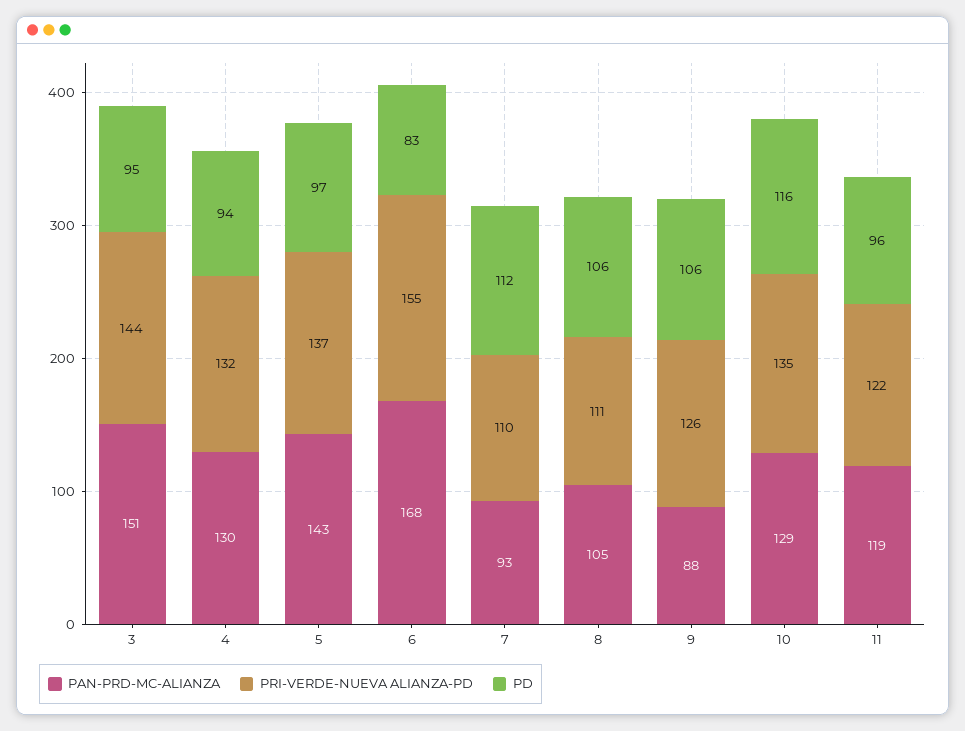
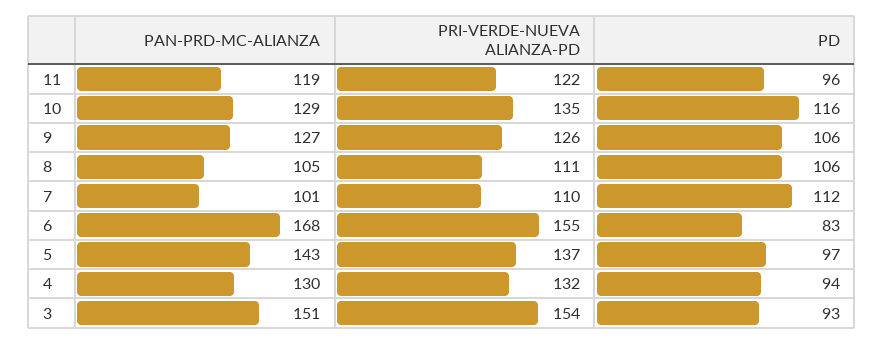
  {
    "PAN-PRD-MC-ALIANZA": {
      "3": 151,
      "4": 130,
      "5": 143,
      "6": 168,
-     "7": 93,
+     "7": 101,
      "8": 105,
-     "9": 88,
+     "9": 127,
      "10": 129,
      "11": 119
    },
    "PRI-VERDE-NUEVA ALIANZA-PD": {
-     "3": 144,
+     "3": 154,
      "4": 132,
      "5": 137,
      "6": 155,
      "7": 110,
      "8": 111,
      "9": 126,
      "10": 135,
      "11": 122
    },
    "PD": {
-     "3": 95,
+     "3": 93,
      "4": 94,
      "5": 97,
      "6": 83,
      "7": 112,
      "8": 106,
      "9": 106,
      "10": 116,
      "11": 96
    }
  }

